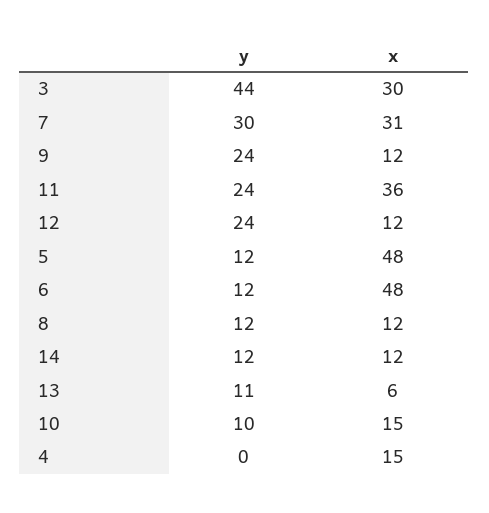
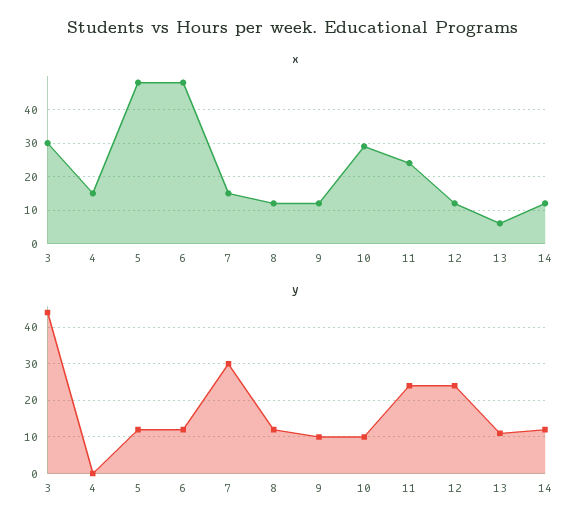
  {
    "y": {
      "3": 44,
      "7": 30,
-     "9": 24,
+     "9": 10,
      "11": 24,
      "12": 24,
      "5": 12,
      "6": 12,
      "8": 12,
      "14": 12,
      "13": 11,
      "10": 10,
      "4": 0
    },
    "x": {
      "3": 30,
-     "7": 31,
+     "7": 15,
      "9": 12,
-     "11": 36,
+     "11": 25,
      "12": 12,
      "5": 48,
      "6": 48,
      "8": 12,
      "14": 12,
      "13": 6,
-     "10": 15,
+     "10": 30,
      "4": 15
    }
  }

